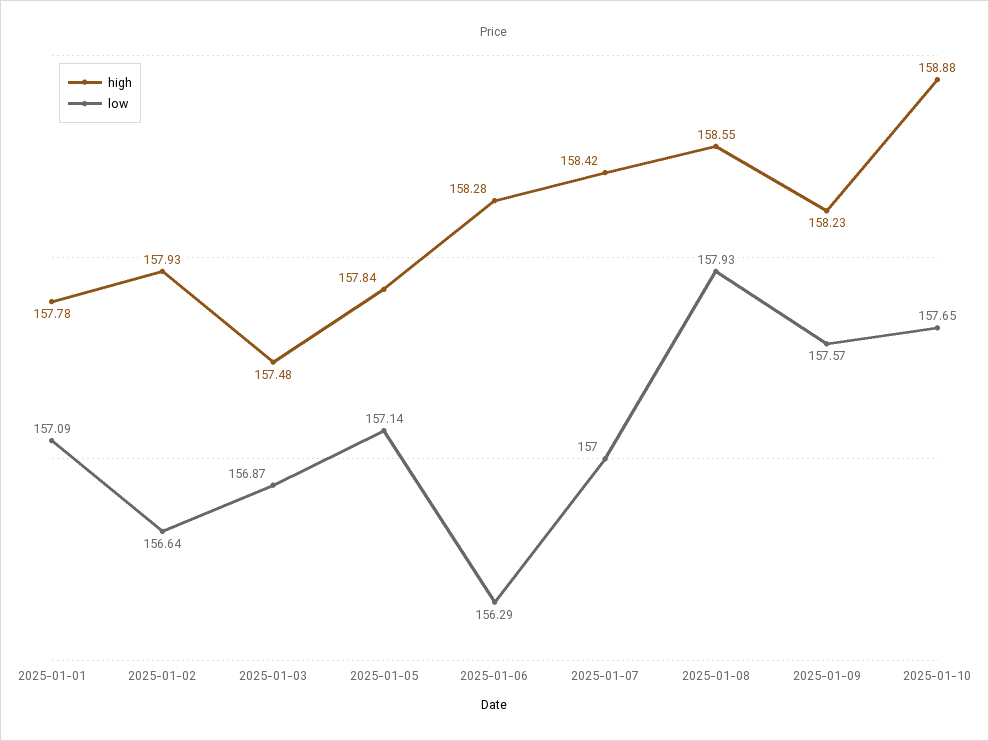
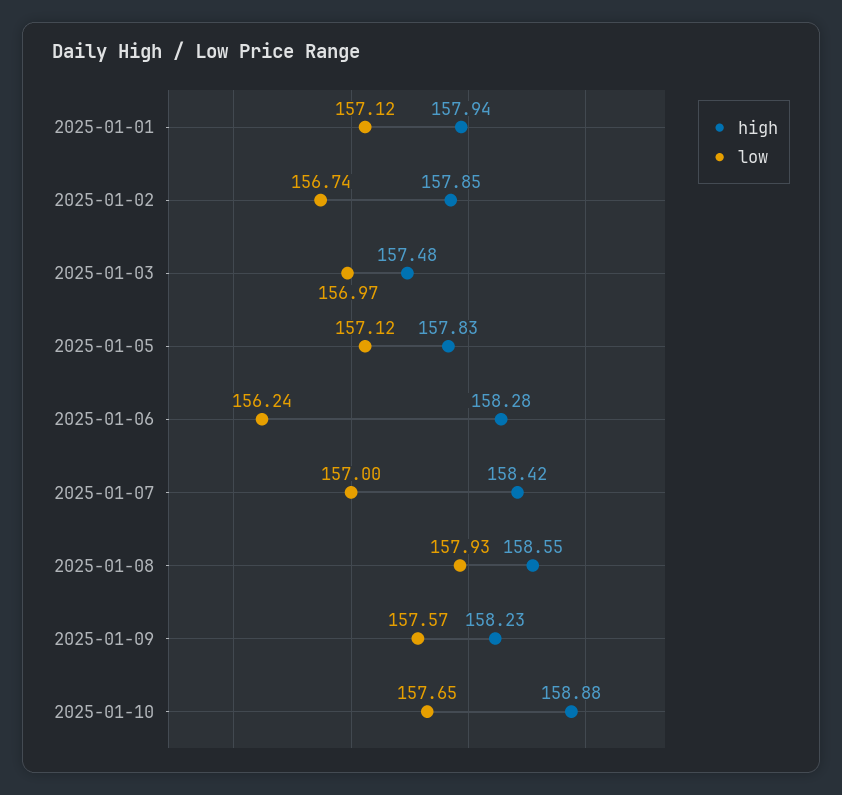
  {
    "high": {
-     "2025-01-01": 157.78,
+     "2025-01-01": 157.94,
-     "2025-01-02": 157.93,
+     "2025-01-02": 157.85,
      "2025-01-03": 157.48,
-     "2025-01-05": 157.84,
+     "2025-01-05": 157.83,
      "2025-01-06": 158.28,
      "2025-01-07": 158.42,
      "2025-01-08": 158.55,
      "2025-01-09": 158.23,
      "2025-01-10": 158.88
    },
    "low": {
-     "2025-01-01": 157.09,
+     "2025-01-01": 157.12,
-     "2025-01-02": 156.64,
+     "2025-01-02": 156.74,
-     "2025-01-03": 156.87,
+     "2025-01-03": 156.97,
-     "2025-01-05": 157.14,
+     "2025-01-05": 157.12,
-     "2025-01-06": 156.29,
+     "2025-01-06": 156.24,
      "2025-01-07": 157,
      "2025-01-08": 157.93,
      "2025-01-09": 157.57,
      "2025-01-10": 157.65
    }
  }

